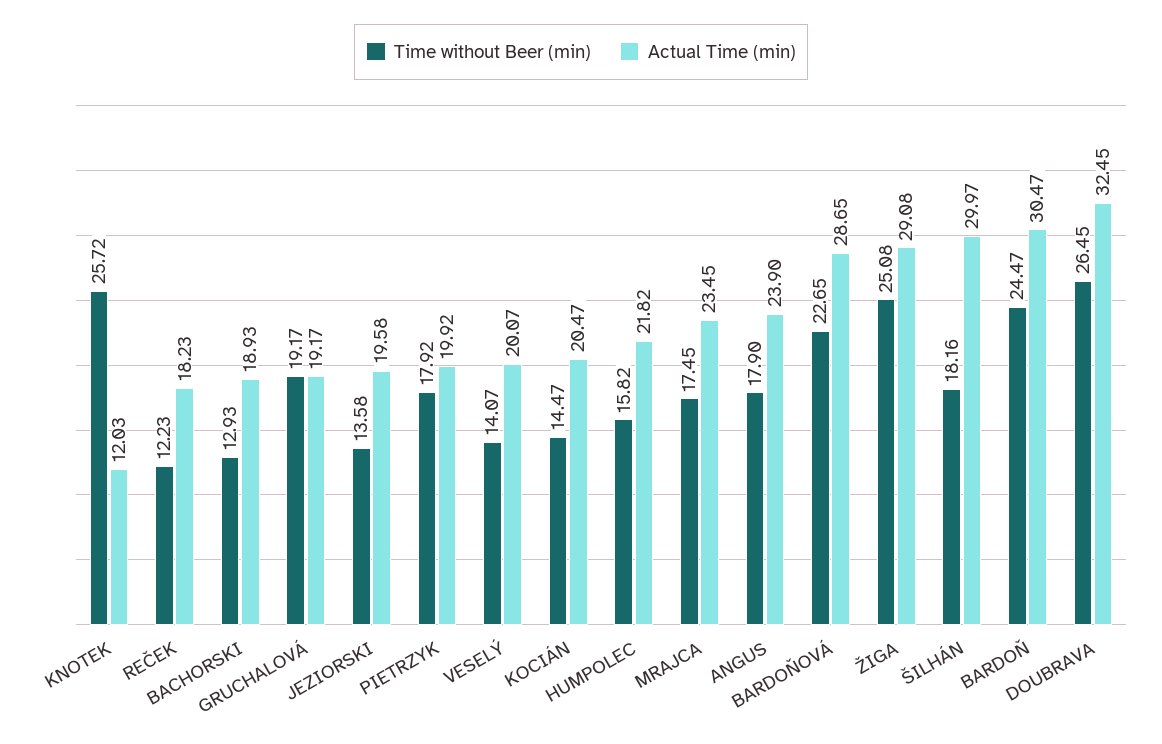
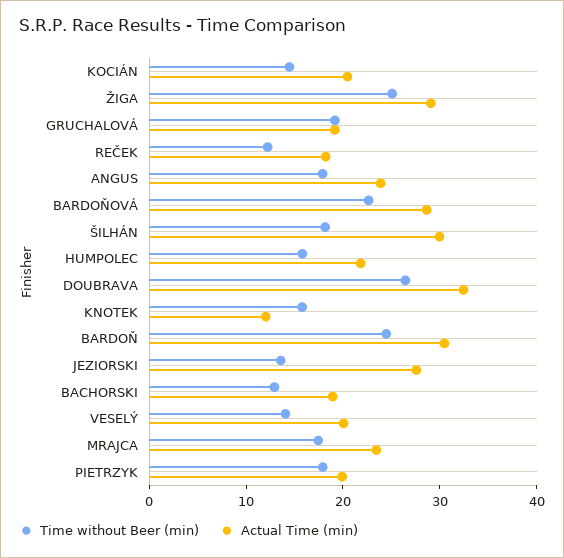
  {
    "Time without Beer (min)": {
-     "KNOTEK": 25.72,
+     "KNOTEK": 16,
      "REČEK": 12.23,
      "BACHORSKI": 12.93,
      "GRUCHALOVÁ": 19.17,
      "JEZIORSKI": 13.58,
      "PIETRZYK": 17.92,
      "VESELÝ": 14.07,
      "KOCIÁN": 14.47,
      "HUMPOLEC": 15.82,
      "MRAJCA": 17.45,
      "ANGUS": 17.9,
      "BARDOŇOVÁ": 22.65,
      "ŽIGA": 25.08,
      "ŠILHÁN": 18.16,
      "BARDOŇ": 24.47,
      "DOUBRAVA": 26.45
    },
    "Actual Time (min)": {
      "KNOTEK": 12.03,
      "REČEK": 18.23,
      "BACHORSKI": 18.93,
      "GRUCHALOVÁ": 19.17,
-     "JEZIORSKI": 19.58,
+     "JEZIORSKI": 28,
      "PIETRZYK": 19.92,
      "VESELÝ": 20.07,
      "KOCIÁN": 20.47,
      "HUMPOLEC": 21.82,
      "MRAJCA": 23.45,
      "ANGUS": 23.9,
      "BARDOŇOVÁ": 28.65,
      "ŽIGA": 29.08,
      "ŠILHÁN": 29.97,
      "BARDOŇ": 30.47,
      "DOUBRAVA": 32.45
    }
  }

